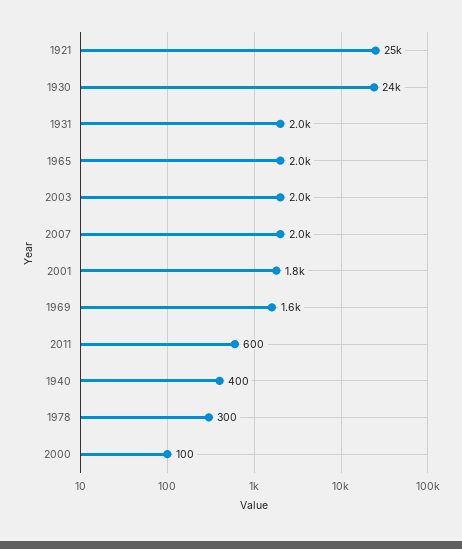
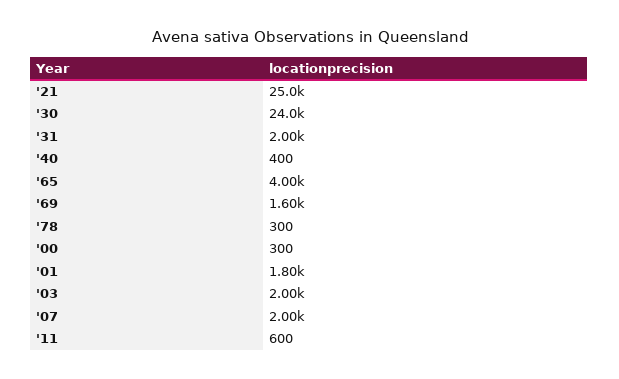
  {
    "1921": 25000,
    "1930": 24000,
    "1931": 2000,
-   "1965": 2000,
+   "1965": 4000,
    "2003": 2000,
    "2007": 2000,
    "2001": 1800,
    "1969": 1600,
    "2011": 600,
    "1940": 400,
    "1978": 300,
-   "2000": 100
+   "2000": 300
  }

